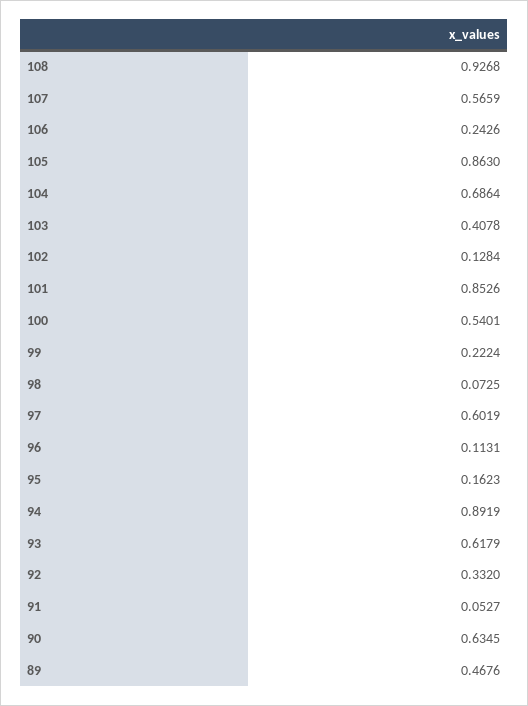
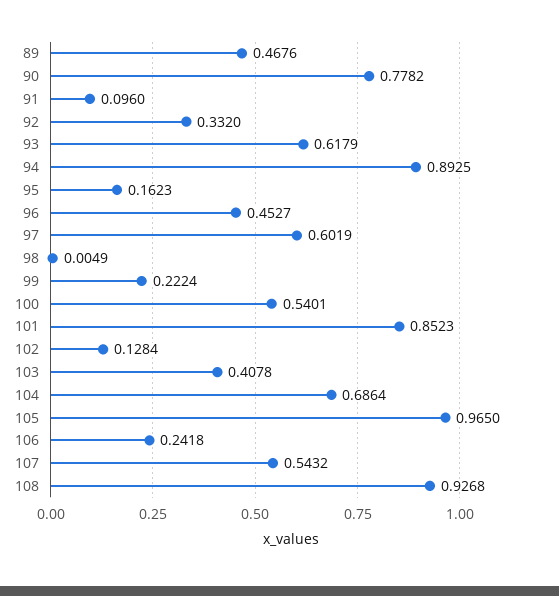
  {
    "108": 0.9268,
-   "107": 0.5659,
+   "107": 0.5432,
-   "106": 0.2426,
+   "106": 0.2418,
-   "105": 0.863,
+   "105": 0.965,
    "104": 0.6864,
    "103": 0.4078,
    "102": 0.1284,
-   "101": 0.8526,
+   "101": 0.8523,
    "100": 0.5401,
    "99": 0.2224,
-   "98": 0.0725,
+   "98": 0.0049,
    "97": 0.6019,
-   "96": 0.1131,
+   "96": 0.4527,
    "95": 0.1623,
-   "94": 0.8919,
+   "94": 0.8925,
    "93": 0.6179,
    "92": 0.332,
-   "91": 0.0527,
+   "91": 0.096,
-   "90": 0.6345,
+   "90": 0.7782,
    "89": 0.4676
  }

